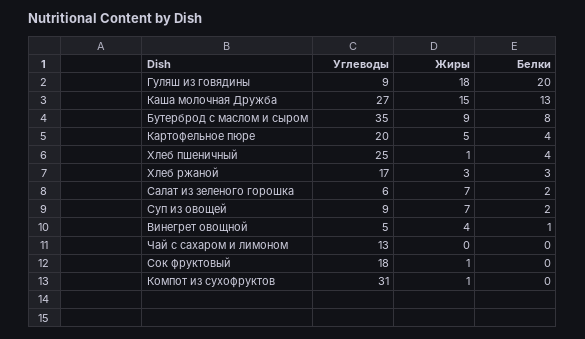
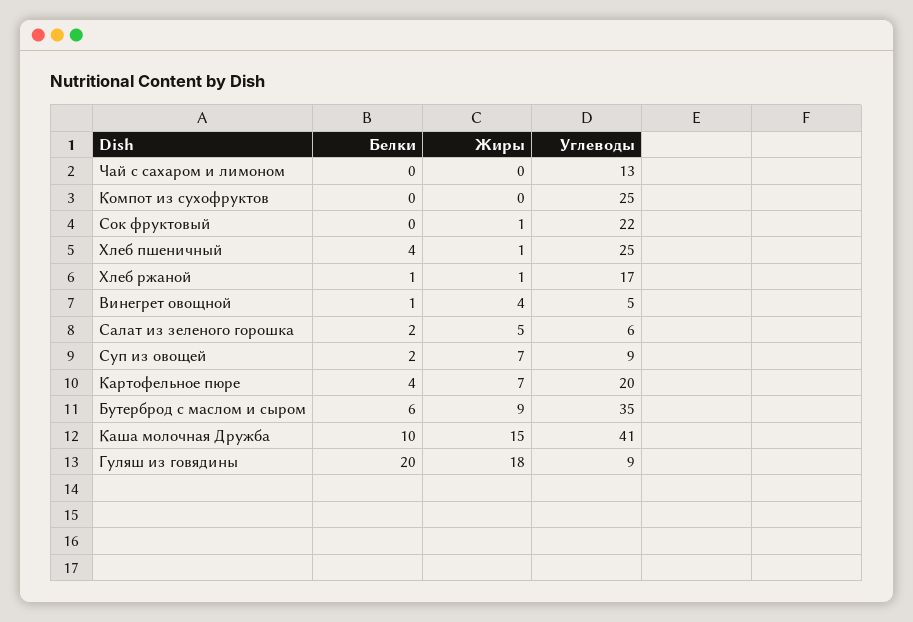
  {
    "Углеводы": {
      "Гуляш из говядины": 9,
-     "Каша молочная Дружба": 27,
+     "Каша молочная Дружба": 41,
      "Бутерброд с маслом и сыром": 35,
      "Картофельное пюре": 20,
      "Хлеб пшеничный": 25,
      "Хлеб ржаной": 17,
      "Салат из зеленого горошка": 6,
      "Суп из овощей": 9,
      "Винегрет овощной": 5,
      "Чай с сахаром и лимоном": 13,
-     "Сок фруктовый": 18,
+     "Сок фруктовый": 22,
-     "Компот из сухофруктов": 31
+     "Компот из сухофруктов": 25
    },
    "Жиры": {
      "Гуляш из говядины": 18,
      "Каша молочная Дружба": 15,
      "Бутерброд с маслом и сыром": 9,
-     "Картофельное пюре": 5,
+     "Картофельное пюре": 7,
      "Хлеб пшеничный": 1,
-     "Хлеб ржаной": 3,
+     "Хлеб ржаной": 1,
-     "Салат из зеленого горошка": 7,
+     "Салат из зеленого горошка": 5,
      "Суп из овощей": 7,
      "Винегрет овощной": 4,
      "Чай с сахаром и лимоном": 0,
      "Сок фруктовый": 1,
-     "Компот из сухофруктов": 1
+     "Компот из сухофруктов": 0
    },
    "Белки": {
      "Гуляш из говядины": 20,
-     "Каша молочная Дружба": 13,
+     "Каша молочная Дружба": 10,
-     "Бутерброд с маслом и сыром": 8,
+     "Бутерброд с маслом и сыром": 6,
      "Картофельное пюре": 4,
      "Хлеб пшеничный": 4,
-     "Хлеб ржаной": 3,
+     "Хлеб ржаной": 1,
      "Салат из зеленого горошка": 2,
      "Суп из овощей": 2,
      "Винегрет овощной": 1,
      "Чай с сахаром и лимоном": 0,
      "Сок фруктовый": 0,
      "Компот из сухофруктов": 0
    }
  }

